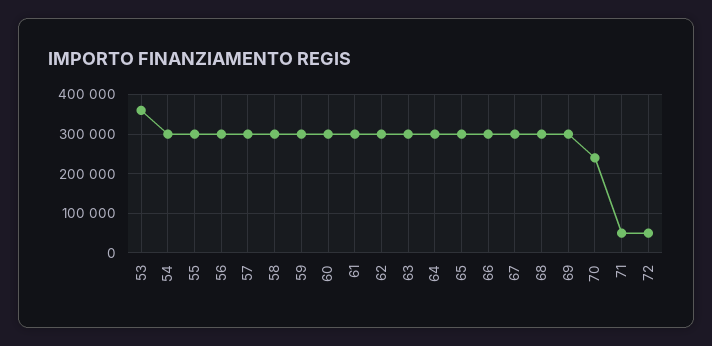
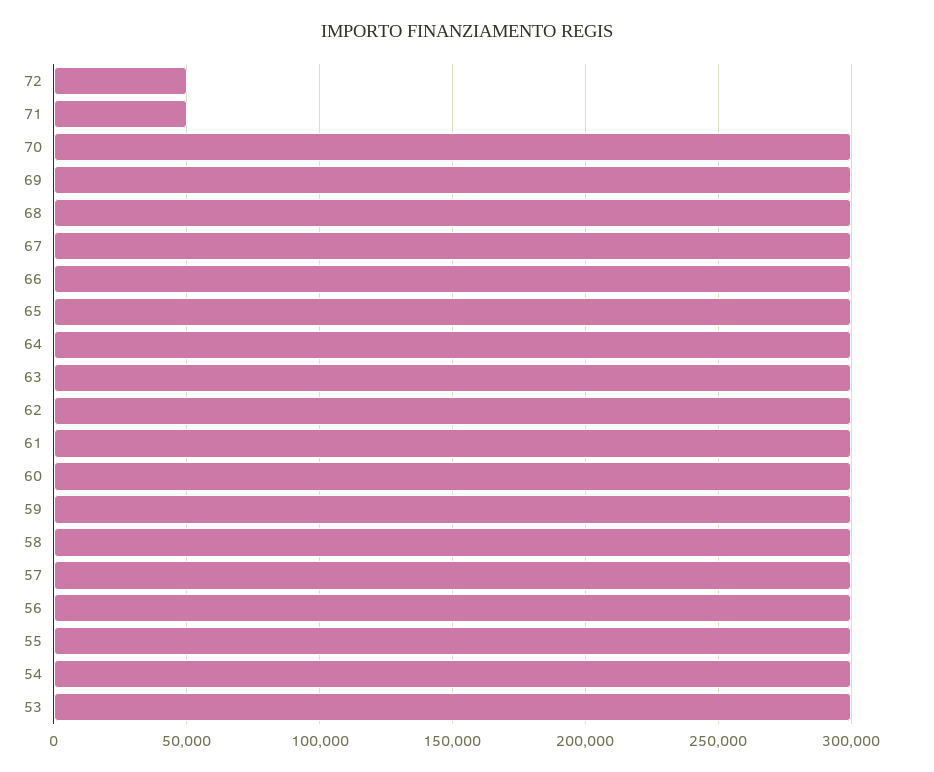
  {
-   "53": 360000,
+   "53": 300000,
    "54": 300000,
    "55": 300000,
    "56": 300000,
    "57": 300000,
    "58": 300000,
    "59": 300000,
    "60": 300000,
    "61": 300000,
    "62": 300000,
    "63": 300000,
    "64": 300000,
    "65": 300000,
    "66": 300000,
    "67": 300000,
    "68": 300000,
    "69": 300000,
-   "70": 240000,
+   "70": 300000,
    "71": 50000,
    "72": 50000
  }

